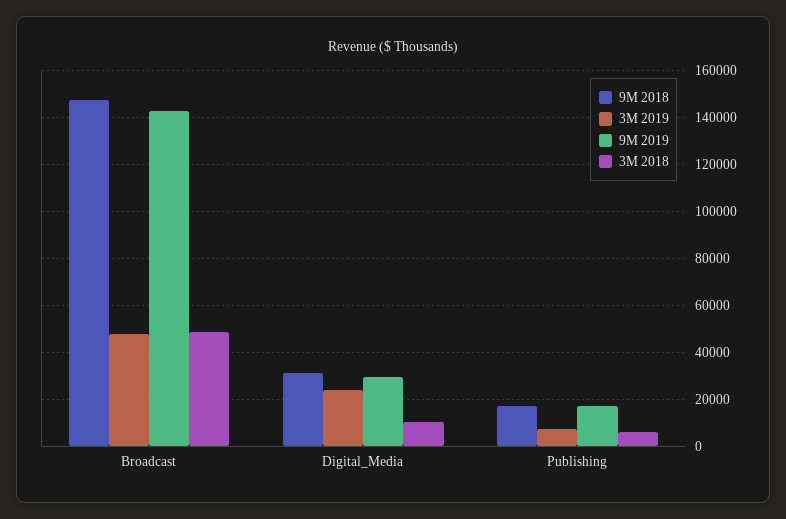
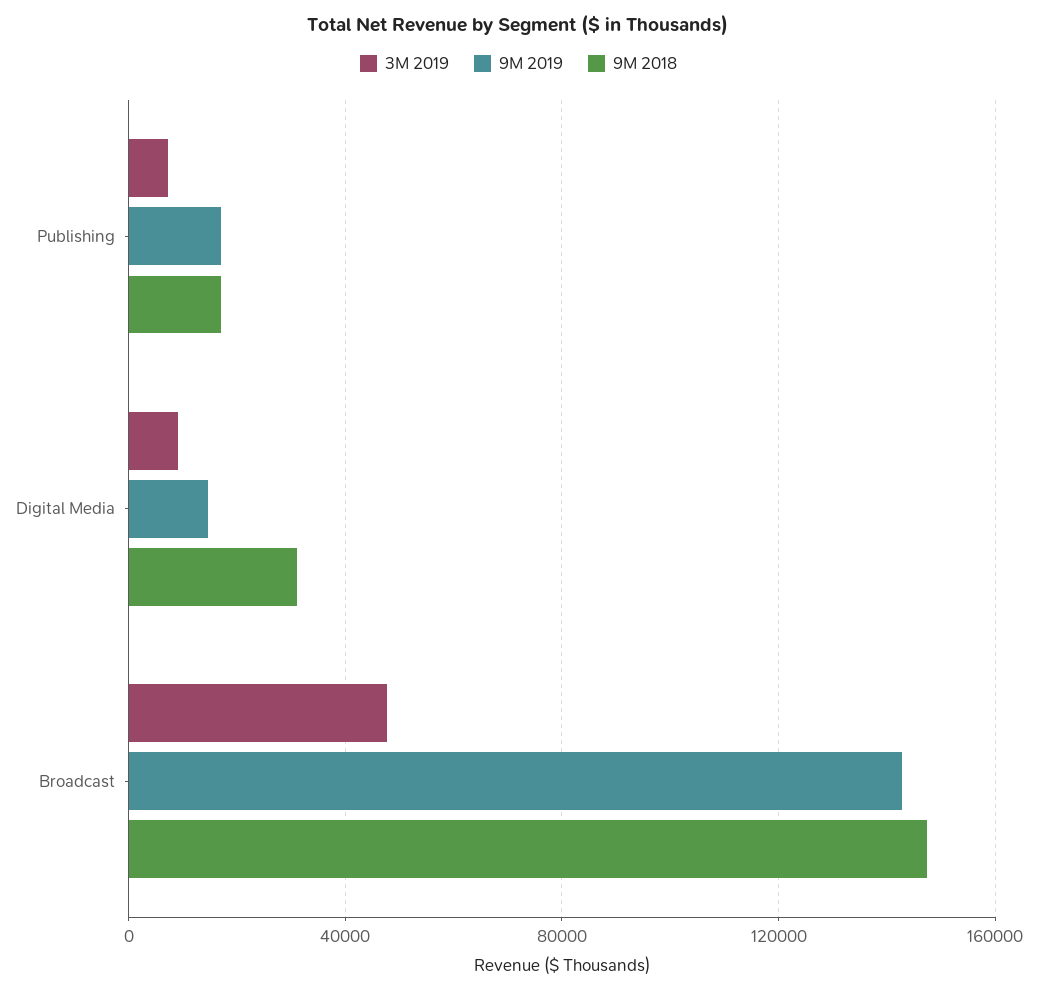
  {
    "9M 2018": {
      "Broadcast": 145000,
      "Digital_Media": 30000,
      "Publishing": 15000
    },
    "3M 2019": {
      "Broadcast": 50000,
-     "Digital_Media": 25000,
+     "Digital_Media": 10000,
      "Publishing": 5000
    },
    "9M 2019": {
      "Broadcast": 145000,
-     "Digital_Media": 30000,
+     "Digital_Media": 15000,
      "Publishing": 15000
-   },
+   }
-   "3M 2018": {
-     "Broadcast": 50000,
-     "Digital_Media": 10000,
-     "Publishing": 5000
-   }
  }

